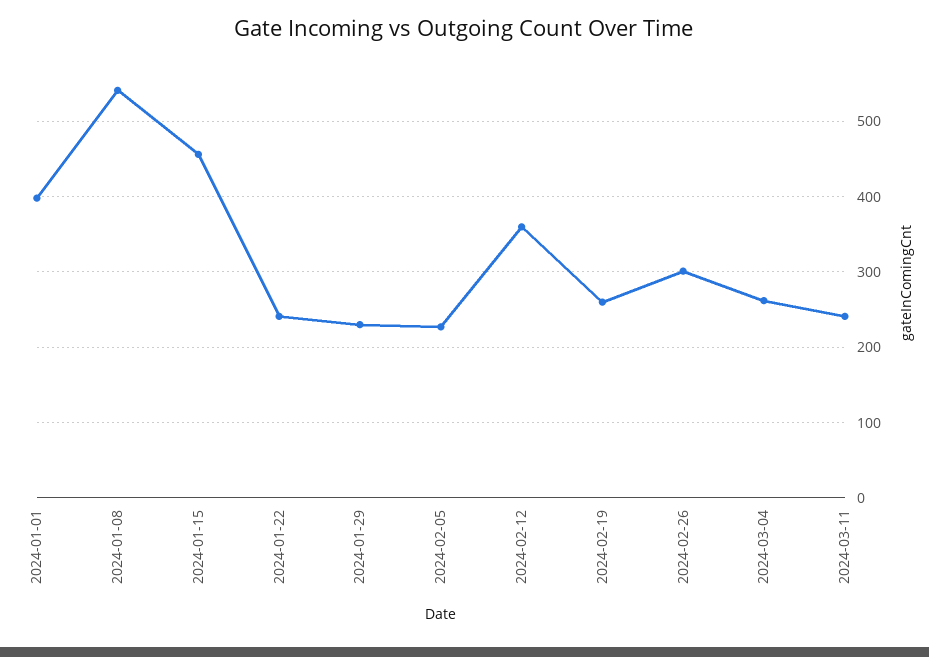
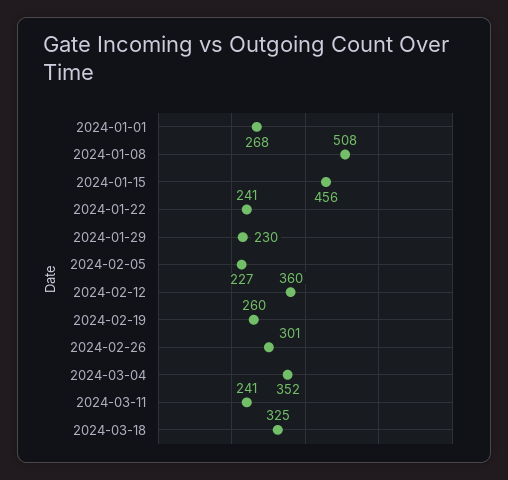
  {
-   "2024-01-01": 400,
+   "2024-01-01": 268,
-   "2024-01-08": 540,
+   "2024-01-08": 508,
    "2024-01-15": 456,
    "2024-01-22": 241,
    "2024-01-29": 230,
    "2024-02-05": 227,
    "2024-02-12": 360,
    "2024-02-19": 260,
    "2024-02-26": 301,
-   "2024-03-04": 260,
+   "2024-03-04": 352,
-   "2024-03-11": 241
+   "2024-03-11": 241,
+   "2024-03-18": 325
  }

